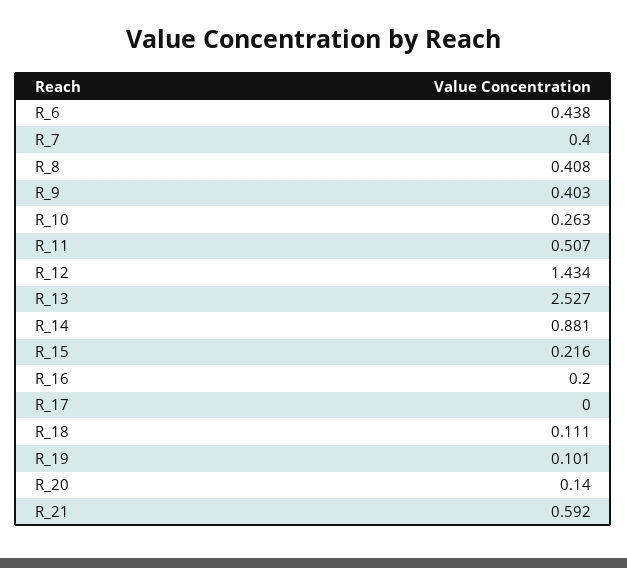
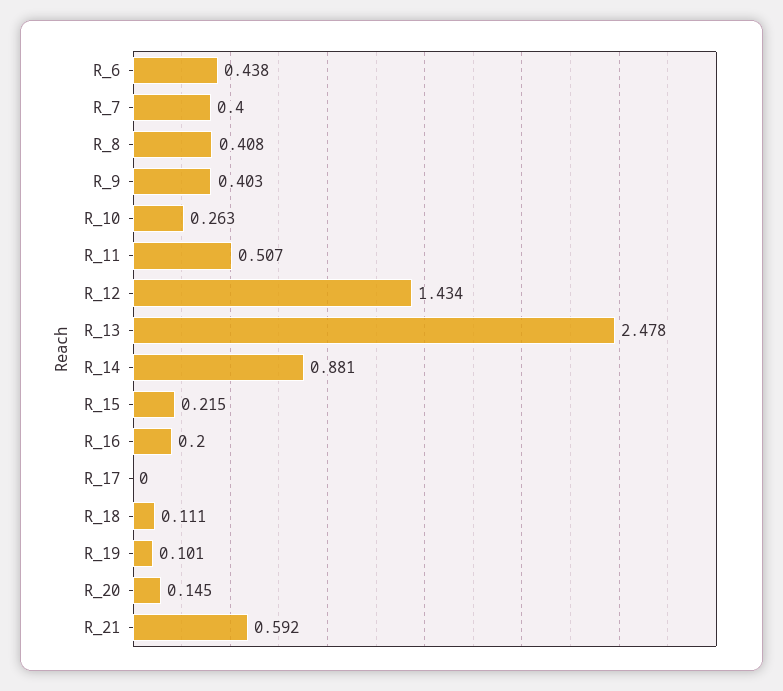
  {
    "R_6": 0.438,
    "R_7": 0.4,
    "R_8": 0.408,
    "R_9": 0.403,
    "R_10": 0.263,
    "R_11": 0.507,
    "R_12": 1.434,
-   "R_13": 2.527,
+   "R_13": 2.478,
    "R_14": 0.881,
-   "R_15": 0.216,
+   "R_15": 0.215,
    "R_16": 0.2,
    "R_17": 0,
    "R_18": 0.111,
    "R_19": 0.101,
-   "R_20": 0.14,
+   "R_20": 0.145,
    "R_21": 0.592
  }

